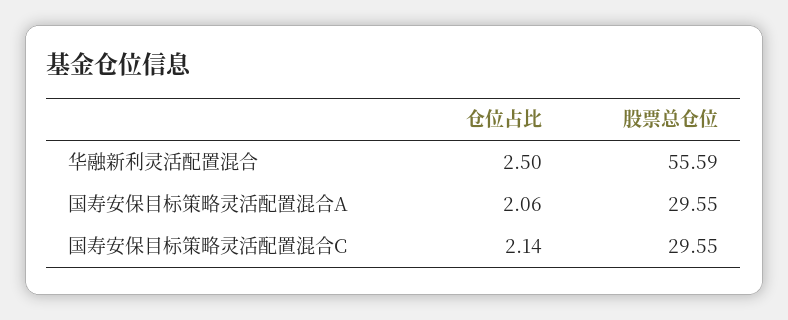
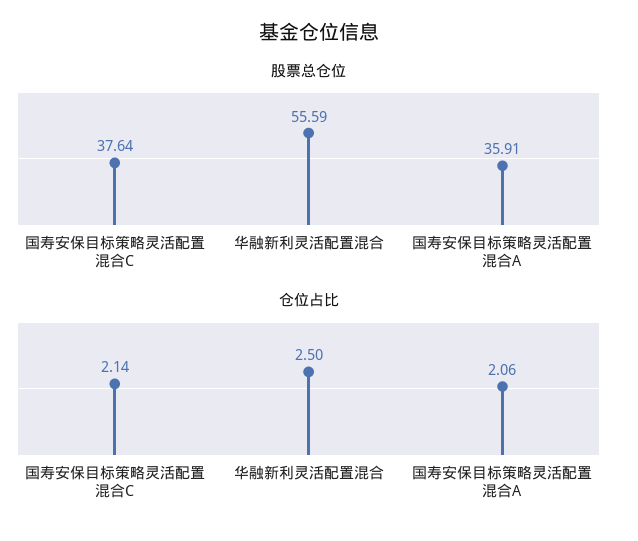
  {
    "仓位占比": {
      "华融新利灵活配置混合": 2.5,
      "国寿安保目标策略灵活配置混合A": 2.06,
      "国寿安保目标策略灵活配置混合C": 2.14
    },
    "股票总仓位": {
      "华融新利灵活配置混合": 55.59,
-     "国寿安保目标策略灵活配置混合A": 29.55,
+     "国寿安保目标策略灵活配置混合A": 35.91,
-     "国寿安保目标策略灵活配置混合C": 29.55
+     "国寿安保目标策略灵活配置混合C": 37.64
    }
  }

